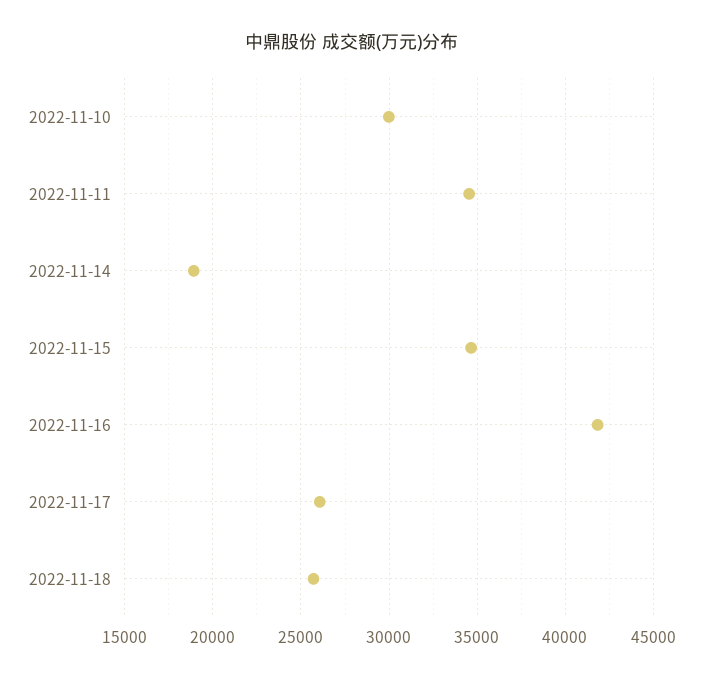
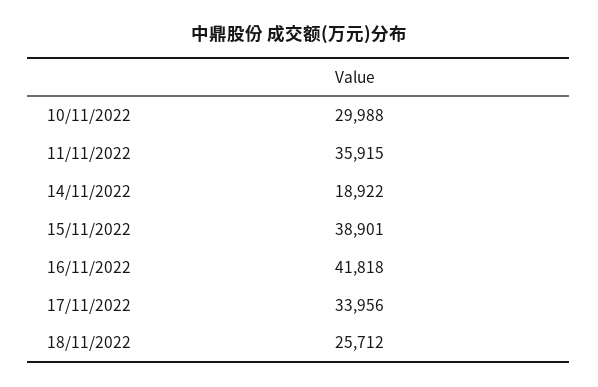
  {
    "2022-11-10": 29988,
-   "2022-11-11": 34500,
+   "2022-11-11": 35915,
    "2022-11-14": 18922,
-   "2022-11-15": 34500,
+   "2022-11-15": 38901,
    "2022-11-16": 41818,
-   "2022-11-17": 26000,
+   "2022-11-17": 33956,
    "2022-11-18": 25712
  }

